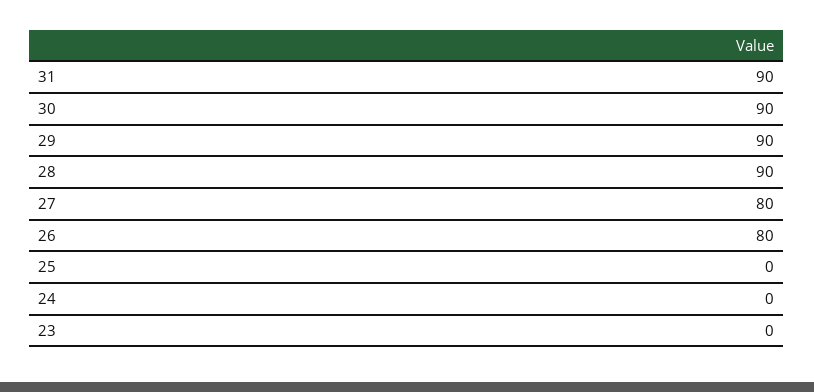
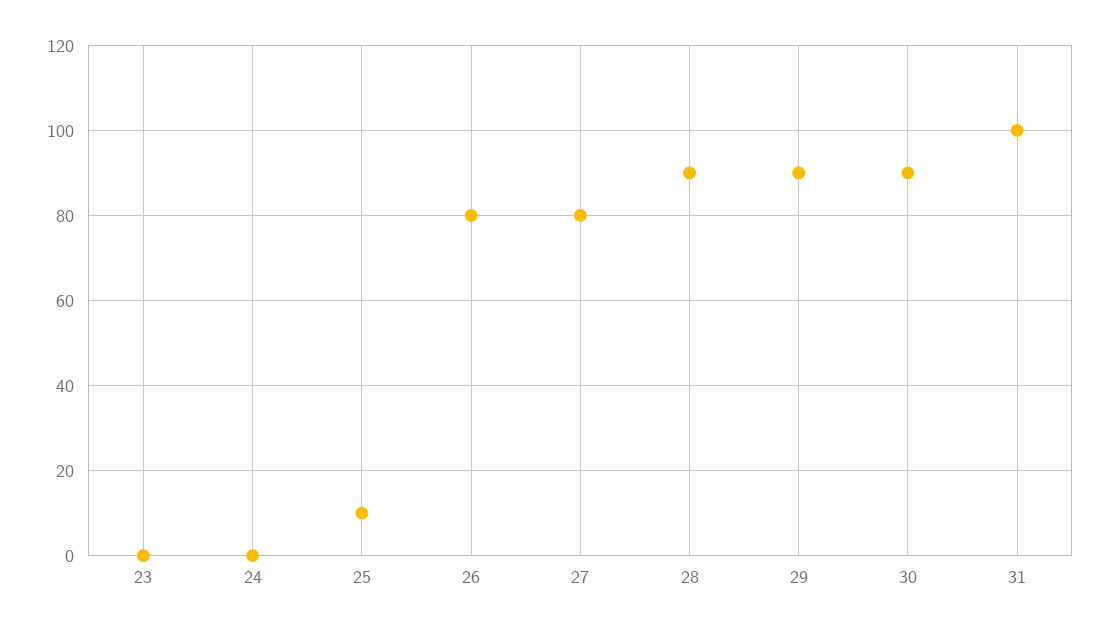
  {
-   "31": 90,
+   "31": 100,
    "30": 90,
    "29": 90,
    "28": 90,
    "27": 80,
    "26": 80,
-   "25": 0,
+   "25": 10,
    "24": 0,
    "23": 0
  }

